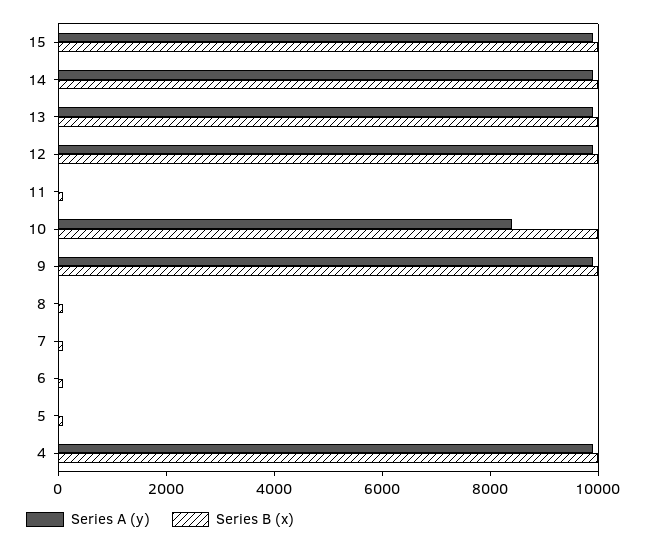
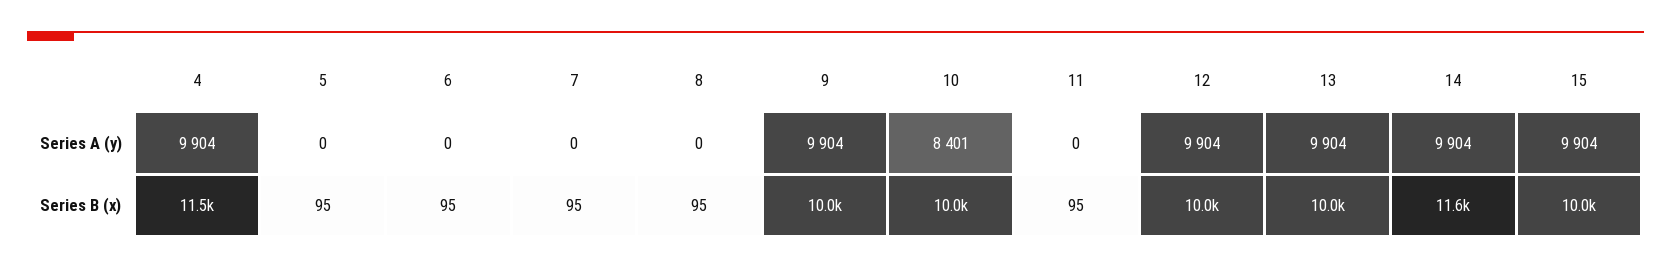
  {
    "Series A (y)": {
      "15": 9904,
      "14": 9904,
      "13": 9904,
      "12": 9904,
      "11": 0,
      "10": 8401,
      "9": 9904,
      "8": 0,
      "7": 0,
      "6": 0,
      "5": 0,
      "4": 9904
    },
    "Series B (x)": {
      "15": 10000,
-     "14": 10000,
+     "14": 11600,
      "13": 10000,
      "12": 10000,
      "11": 95,
      "10": 10000,
      "9": 10000,
      "8": 95,
      "7": 95,
      "6": 95,
      "5": 95,
-     "4": 10000
+     "4": 11500
    }
  }

